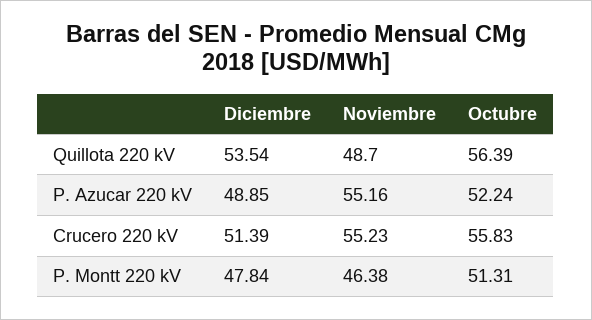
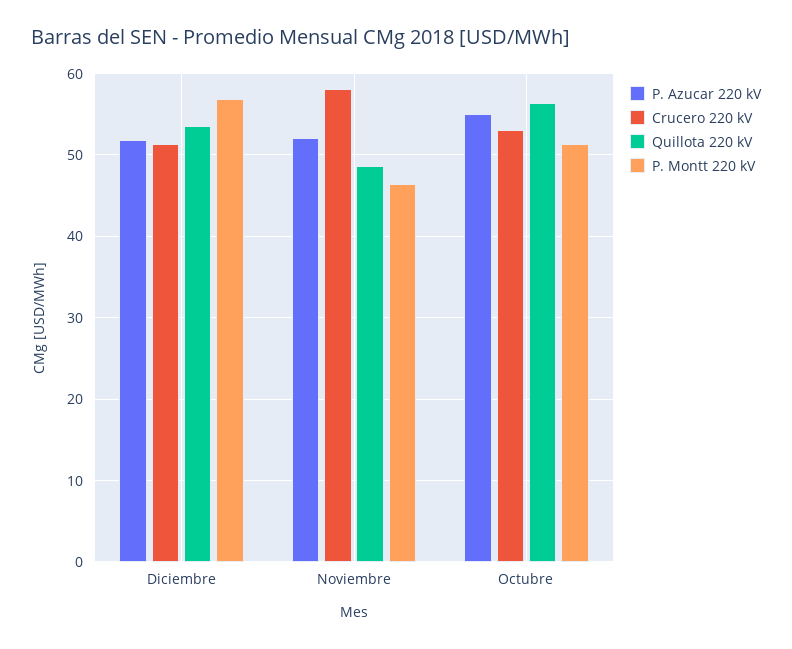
  {
    "Quillota 220 kV": {
      "Diciembre": 53.54,
      "Noviembre": 48.7,
      "Octubre": 56.39
    },
    "P. Azucar 220 kV": {
-     "Diciembre": 48.85,
+     "Diciembre": 52,
-     "Noviembre": 55.16,
+     "Noviembre": 52,
-     "Octubre": 52.24
+     "Octubre": 55
    },
    "Crucero 220 kV": {
      "Diciembre": 51.39,
-     "Noviembre": 55.23,
+     "Noviembre": 58,
-     "Octubre": 55.83
+     "Octubre": 53
    },
    "P. Montt 220 kV": {
-     "Diciembre": 47.84,
+     "Diciembre": 57,
      "Noviembre": 46.38,
      "Octubre": 51.31
    }
  }

